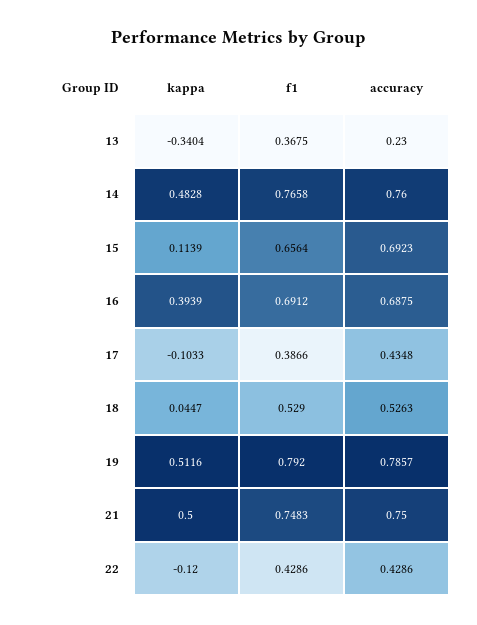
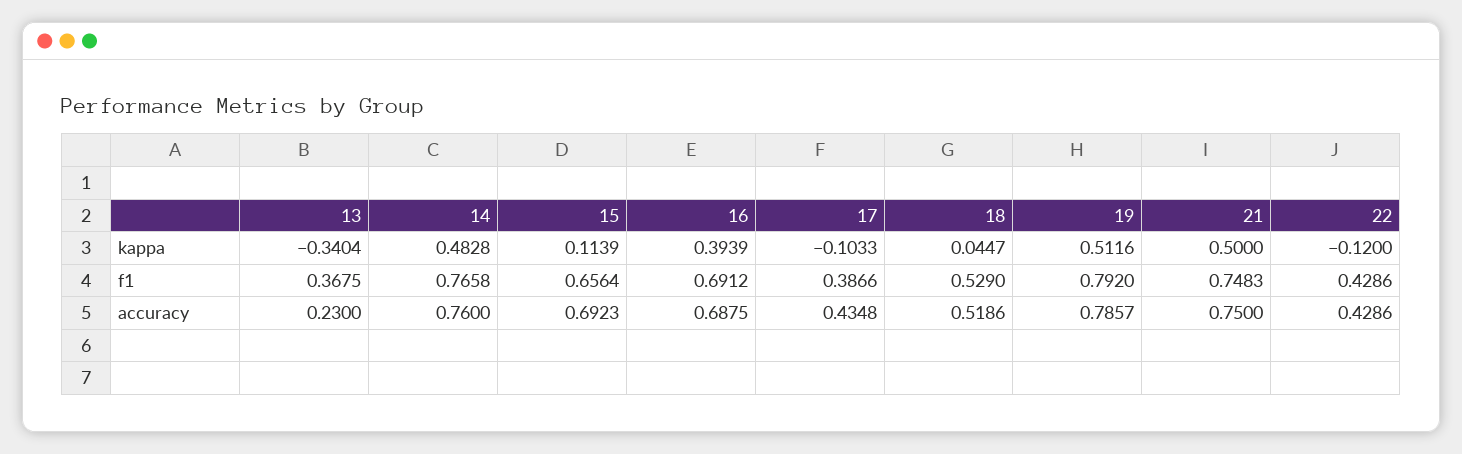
  {
    "kappa": {
      "13": -0.3404,
      "14": 0.4828,
      "15": 0.1139,
      "16": 0.3939,
      "17": -0.1033,
      "18": 0.0447,
      "19": 0.5116,
      "21": 0.5,
      "22": -0.12
    },
    "f1": {
      "13": 0.3675,
      "14": 0.7658,
      "15": 0.6564,
      "16": 0.6912,
      "17": 0.3866,
      "18": 0.529,
      "19": 0.792,
      "21": 0.7483,
      "22": 0.4286
    },
    "accuracy": {
      "13": 0.23,
      "14": 0.76,
      "15": 0.6923,
      "16": 0.6875,
      "17": 0.4348,
-     "18": 0.5263,
+     "18": 0.5186,
      "19": 0.7857,
      "21": 0.75,
      "22": 0.4286
    }
  }

